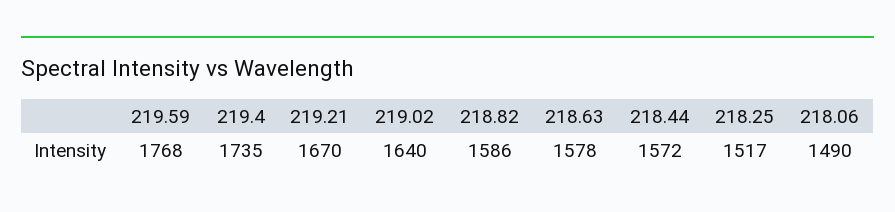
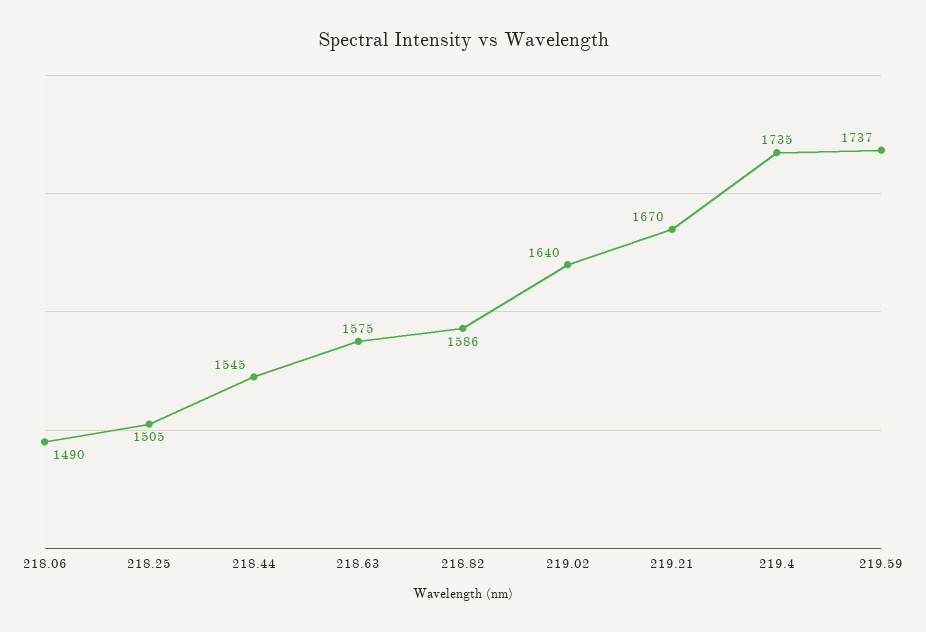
  {
-   "219.59": 1768,
+   "219.59": 1737,
    "219.4": 1735,
    "219.21": 1670,
    "219.02": 1640,
    "218.82": 1586,
-   "218.63": 1578,
+   "218.63": 1575,
-   "218.44": 1572,
+   "218.44": 1545,
-   "218.25": 1517,
+   "218.25": 1505,
    "218.06": 1490
  }

